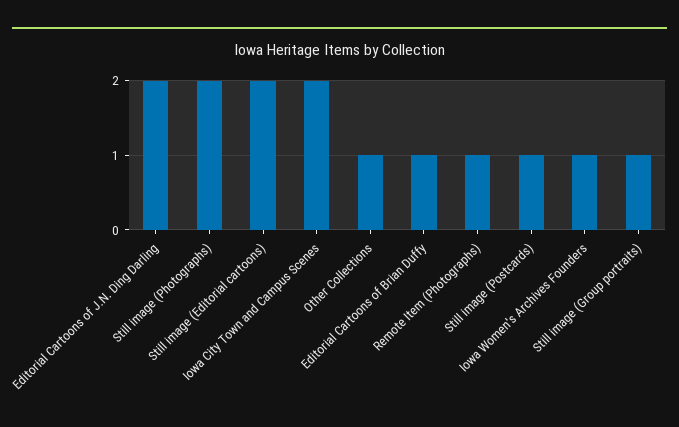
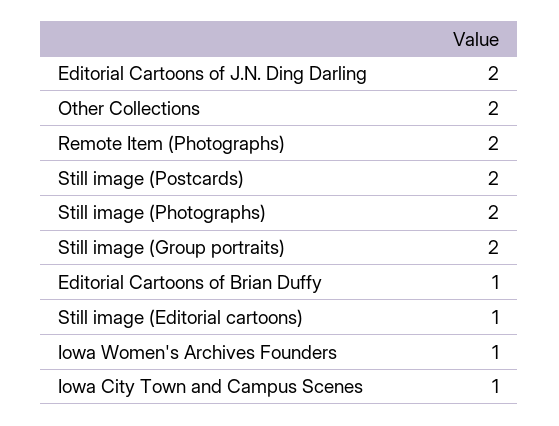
  {
    "Editorial Cartoons of J.N. Ding Darling": 2,
    "Still image (Photographs)": 2,
-   "Still image (Editorial cartoons)": 2,
+   "Still image (Editorial cartoons)": 1,
-   "Iowa City Town and Campus Scenes": 2,
+   "Iowa City Town and Campus Scenes": 1,
-   "Other Collections": 1,
+   "Other Collections": 2,
    "Editorial Cartoons of Brian Duffy": 1,
-   "Remote Item (Photographs)": 1,
+   "Remote Item (Photographs)": 2,
-   "Still image (Postcards)": 1,
+   "Still image (Postcards)": 2,
    "Iowa Women's Archives Founders": 1,
-   "Still image (Group portraits)": 1
+   "Still image (Group portraits)": 2
  }

